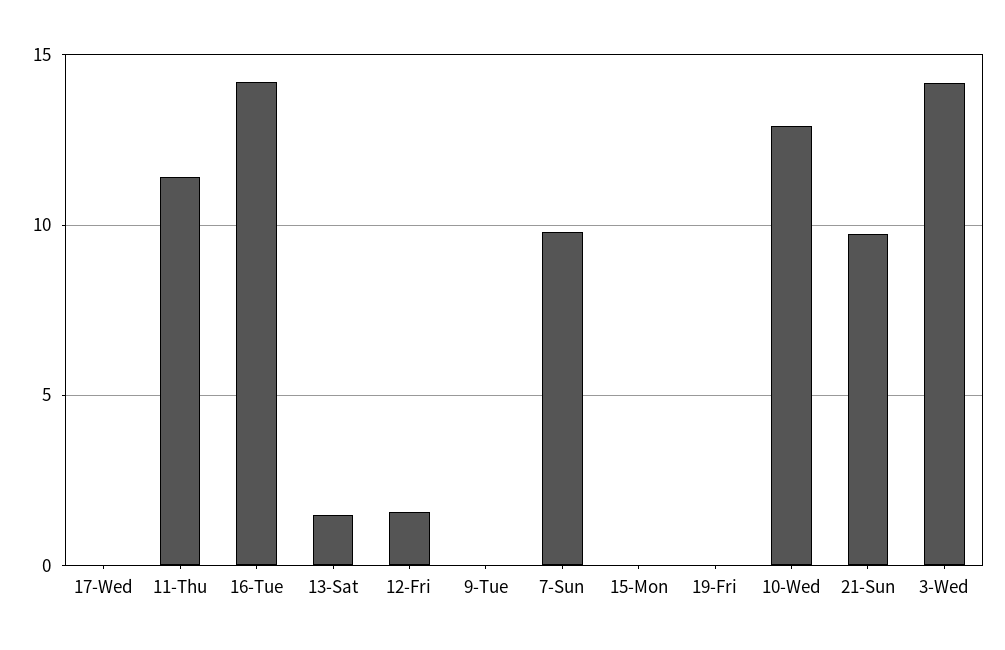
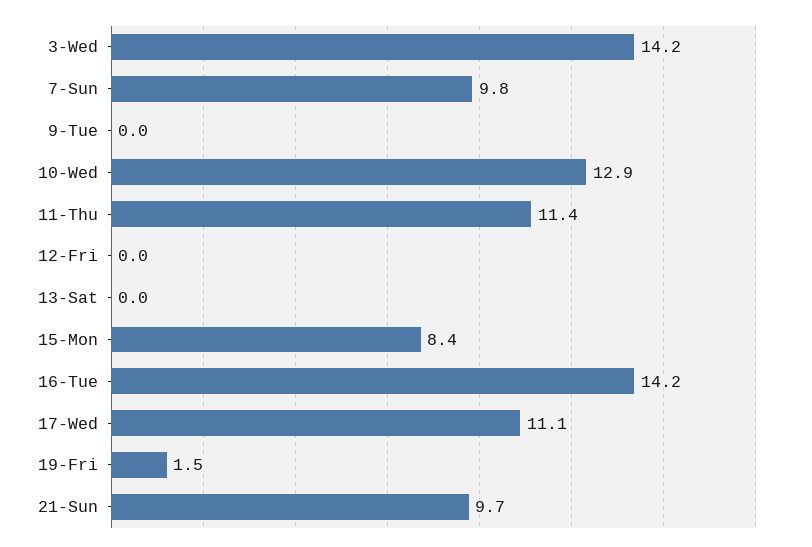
  {
-   "17-Wed": 0,
+   "17-Wed": 11.1,
    "11-Thu": 11.4,
    "16-Tue": 14.2,
-   "13-Sat": 1.5,
+   "13-Sat": 0,
-   "12-Fri": 1.5,
+   "12-Fri": 0,
    "9-Tue": 0,
    "7-Sun": 9.8,
-   "15-Mon": 0,
+   "15-Mon": 8.4,
-   "19-Fri": 0,
+   "19-Fri": 1.5,
    "10-Wed": 12.9,
    "21-Sun": 9.7,
    "3-Wed": 14.2
  }

